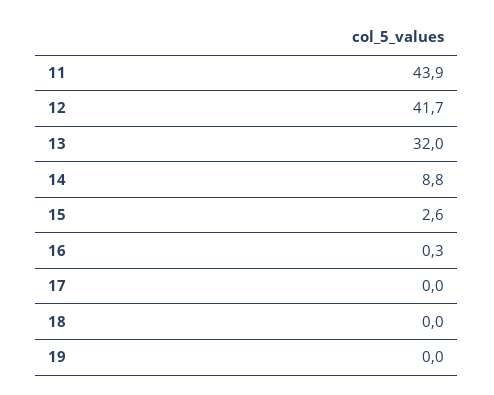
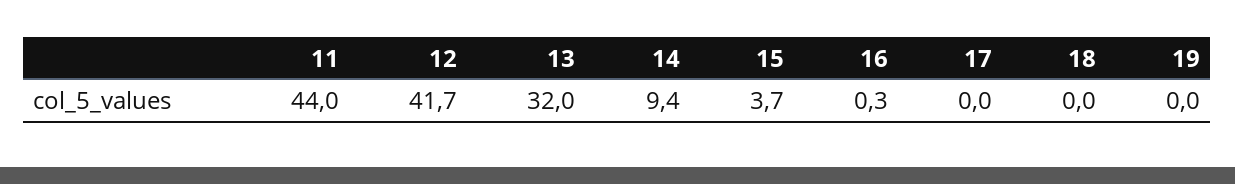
  {
-   "11": 43.9,
+   "11": 44,
    "12": 41.7,
    "13": 32,
-   "14": 8.8,
+   "14": 9.4,
-   "15": 2.6,
+   "15": 3.7,
    "16": 0.3,
    "17": 0,
    "18": 0,
    "19": 0
  }

